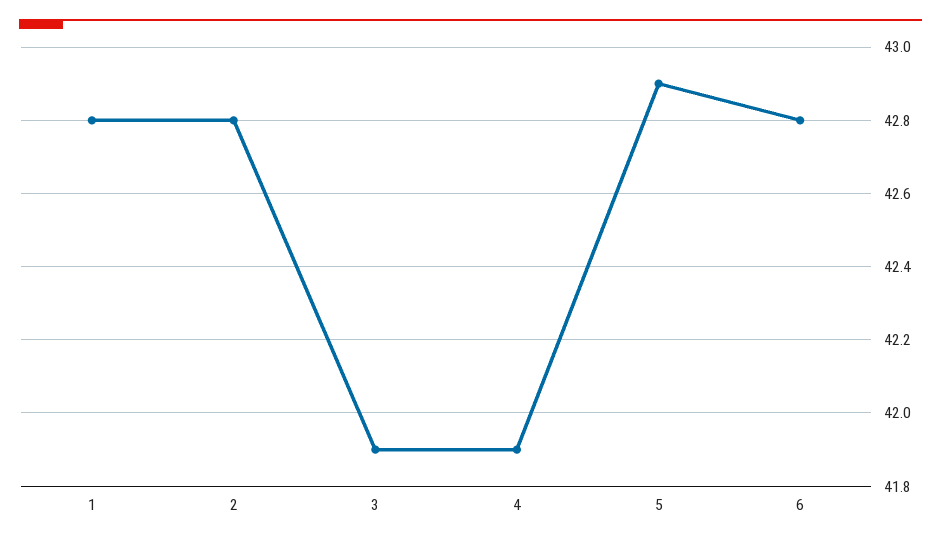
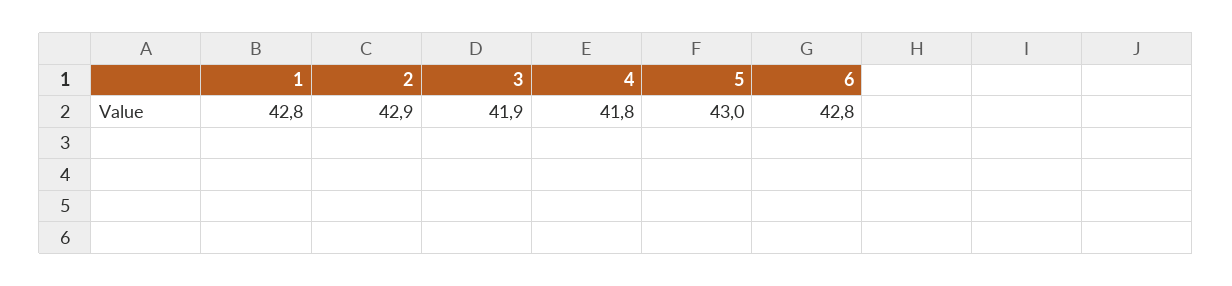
  {
    "1": 42.8,
-   "2": 42.8,
+   "2": 42.9,
    "3": 41.9,
-   "4": 41.9,
+   "4": 41.8,
-   "5": 42.9,
+   "5": 43,
    "6": 42.8
  }

